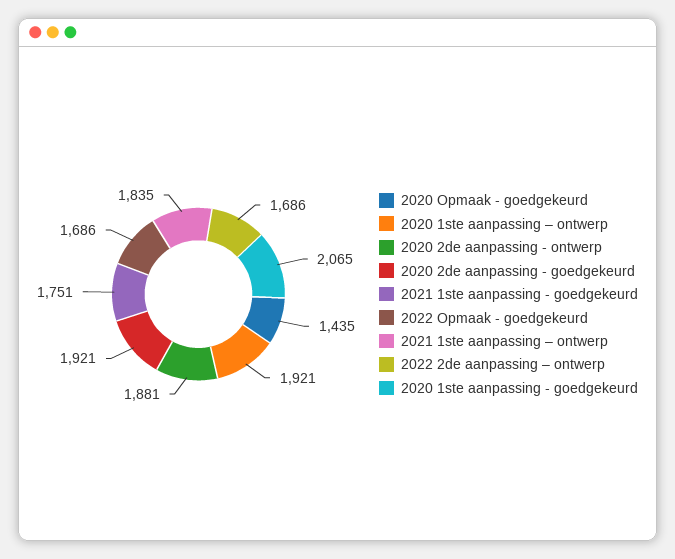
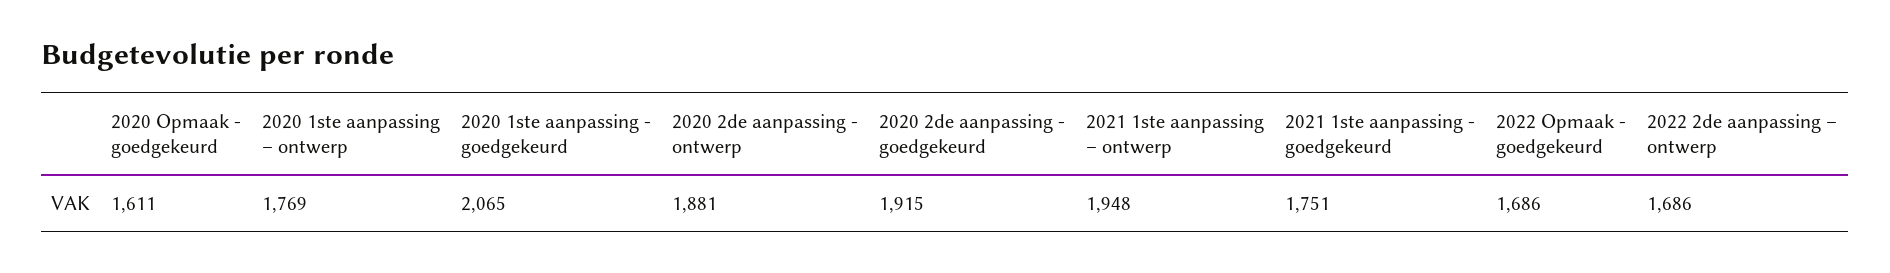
  {
-   "2020 Opmaak - goedgekeurd": 1435,
+   "2020 Opmaak - goedgekeurd": 1611,
-   "2020 1ste aanpassing – ontwerp": 1921,
+   "2020 1ste aanpassing – ontwerp": 1769,
    "2020 2de aanpassing - ontwerp": 1881,
-   "2020 2de aanpassing - goedgekeurd": 1921,
+   "2020 2de aanpassing - goedgekeurd": 1915,
    "2021 1ste aanpassing - goedgekeurd": 1751,
    "2022 Opmaak - goedgekeurd": 1686,
-   "2021 1ste aanpassing – ontwerp": 1835,
+   "2021 1ste aanpassing – ontwerp": 1948,
    "2022 2de aanpassing – ontwerp": 1686,
    "2020 1ste aanpassing - goedgekeurd": 2065
  }

